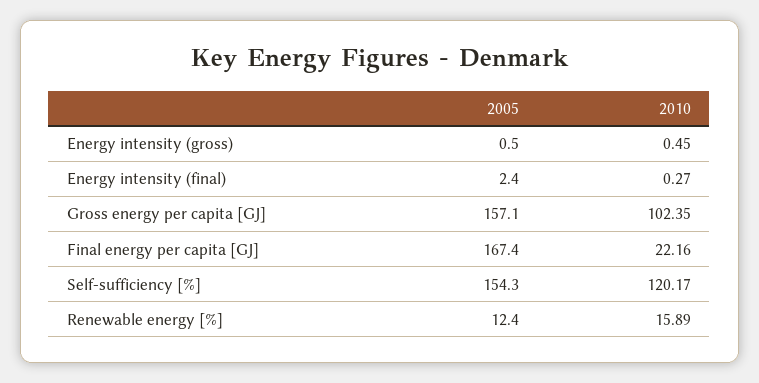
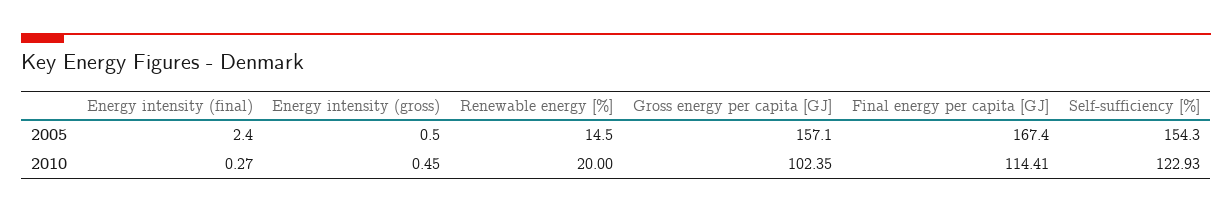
  {
    "2005": {
      "Energy intensity (gross)": 0.5,
      "Energy intensity (final)": 2.4,
      "Gross energy per capita [GJ]": 157.1,
      "Final energy per capita [GJ]": 167.4,
      "Self-sufficiency [%]": 154.3,
-     "Renewable energy [%]": 12.4
+     "Renewable energy [%]": 14.5
    },
    "2010": {
      "Energy intensity (gross)": 0.45,
      "Energy intensity (final)": 0.27,
      "Gross energy per capita [GJ]": 102.35,
-     "Final energy per capita [GJ]": 22.16,
+     "Final energy per capita [GJ]": 114.41,
-     "Self-sufficiency [%]": 120.17,
+     "Self-sufficiency [%]": 122.93,
-     "Renewable energy [%]": 15.89
+     "Renewable energy [%]": 20
    }
  }

